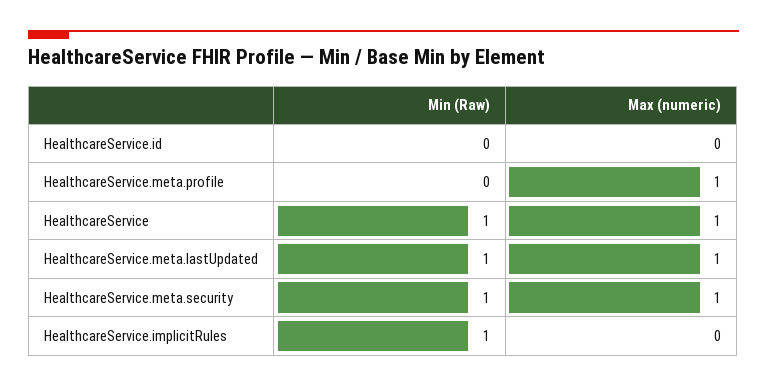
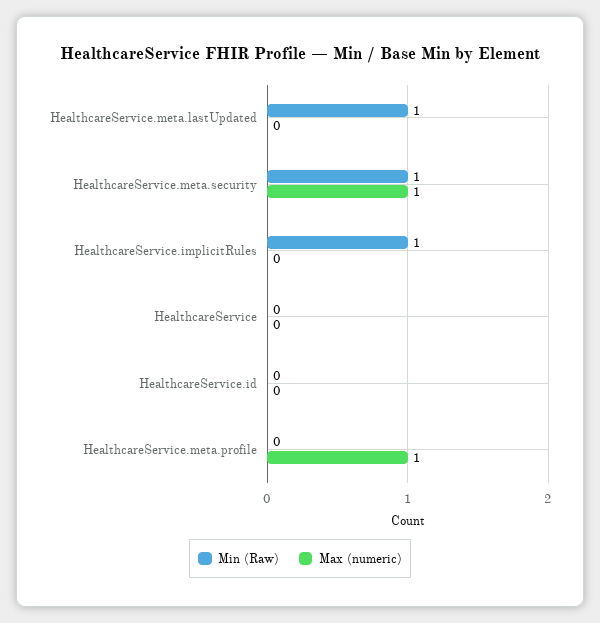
  {
    "Min (Raw)": {
      "HealthcareService.id": 0,
      "HealthcareService.meta.profile": 0,
-     "HealthcareService": 1,
+     "HealthcareService": 0,
      "HealthcareService.meta.lastUpdated": 1,
      "HealthcareService.meta.security": 1,
      "HealthcareService.implicitRules": 1
    },
    "Max (numeric)": {
      "HealthcareService.id": 0,
      "HealthcareService.meta.profile": 1,
-     "HealthcareService": 1,
+     "HealthcareService": 0,
-     "HealthcareService.meta.lastUpdated": 1,
+     "HealthcareService.meta.lastUpdated": 0,
      "HealthcareService.meta.security": 1,
      "HealthcareService.implicitRules": 0
    }
  }

